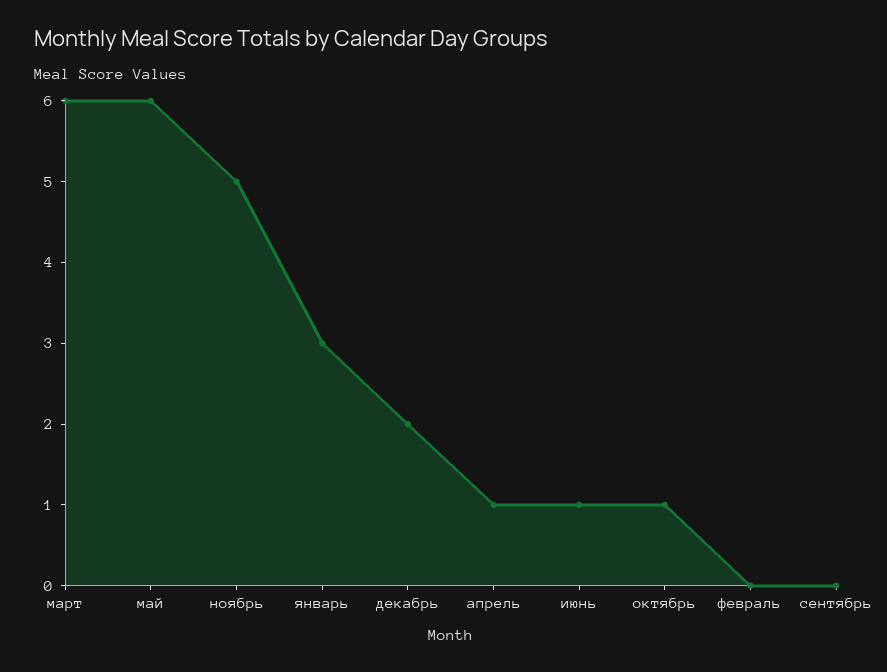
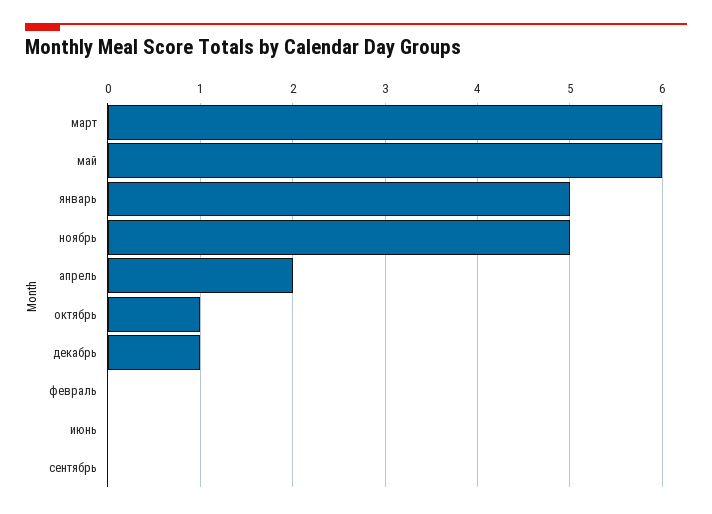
  {
    "март": 6,
    "май": 6,
    "ноябрь": 5,
-   "январь": 3,
+   "январь": 5,
-   "декабрь": 2,
+   "декабрь": 1,
-   "апрель": 1,
+   "апрель": 2,
-   "июнь": 1,
+   "июнь": 0,
    "октябрь": 1,
    "февраль": 0,
    "сентябрь": 0
  }

